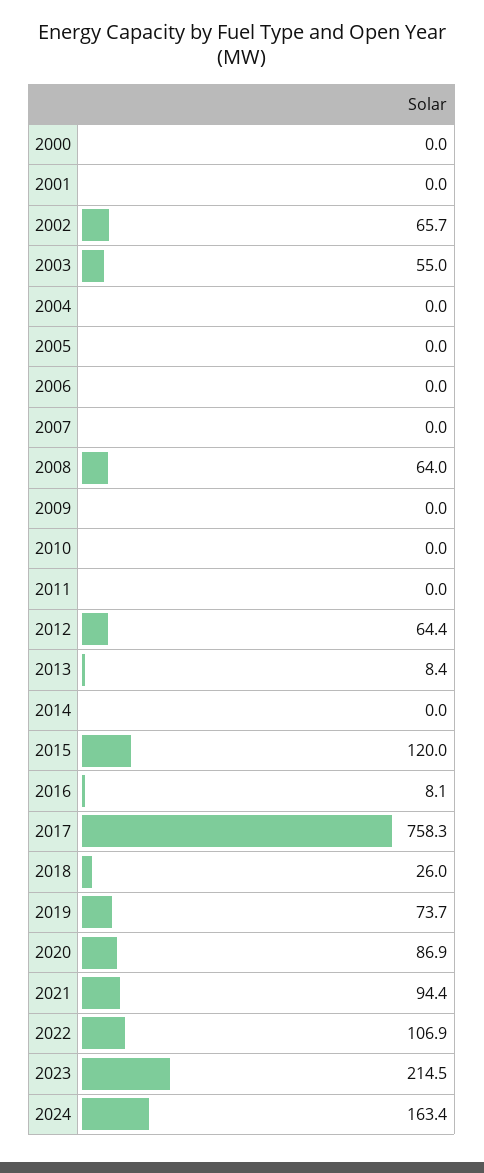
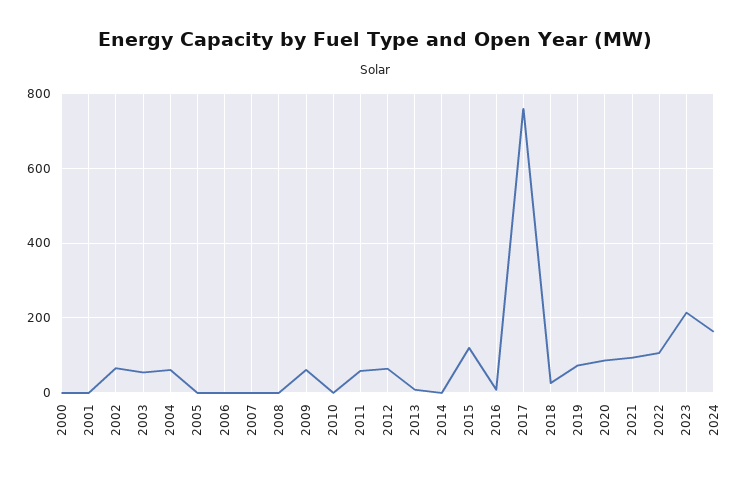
  {
    "2000": 0,
    "2001": 0,
    "2002": 65.7,
    "2003": 55,
-   "2004": 0,
+   "2004": 60,
    "2005": 0,
    "2006": 0,
    "2007": 0,
-   "2008": 64,
+   "2008": 0,
-   "2009": 0,
+   "2009": 60,
    "2010": 0,
-   "2011": 0,
+   "2011": 60,
    "2012": 64.4,
    "2013": 8.4,
    "2014": 0,
    "2015": 120,
    "2016": 8.1,
    "2017": 758.3,
    "2018": 26,
    "2019": 73.7,
    "2020": 86.9,
    "2021": 94.4,
    "2022": 106.9,
    "2023": 214.5,
    "2024": 163.4
  }

